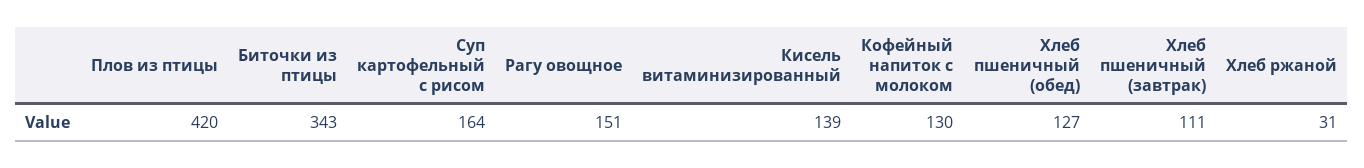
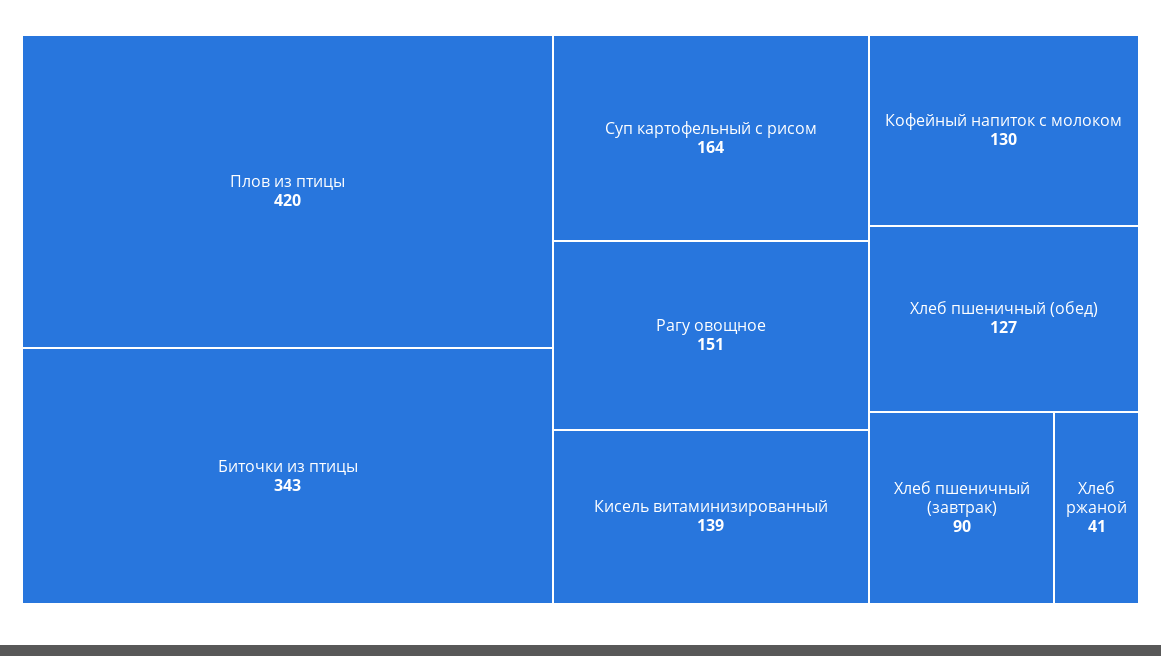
  {
    "Плов из птицы": 420,
    "Биточки из птицы": 343,
    "Суп картофельный с рисом": 164,
    "Рагу овощное": 151,
    "Кисель витаминизированный": 139,
    "Кофейный напиток с молоком": 130,
    "Хлеб пшеничный (обед)": 127,
-   "Хлеб пшеничный (завтрак)": 111,
+   "Хлеб пшеничный (завтрак)": 90,
-   "Хлеб ржаной": 31
+   "Хлеб ржаной": 41
  }

